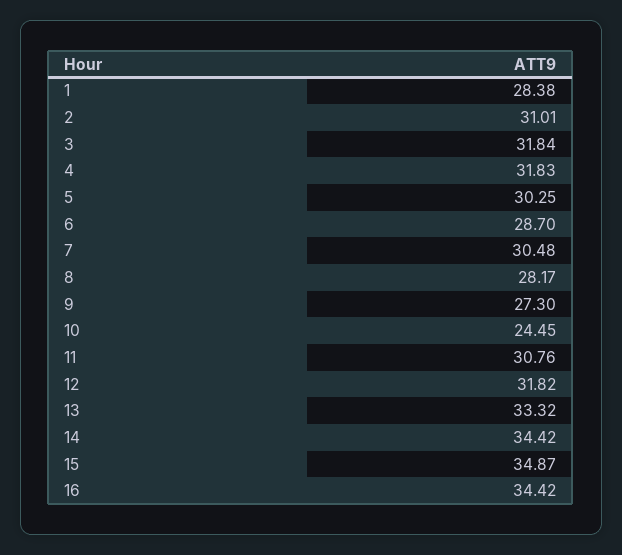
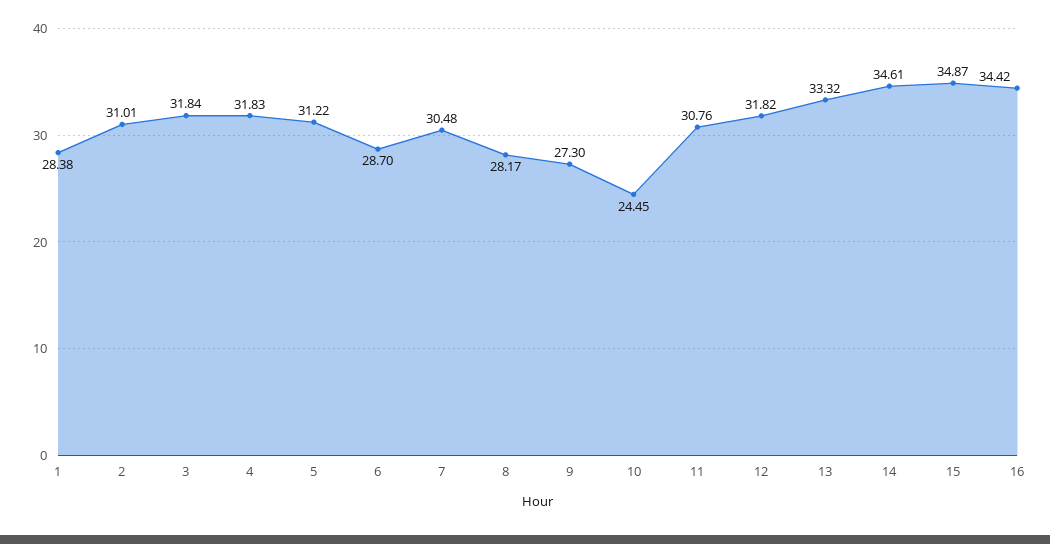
  {
    "1": 28.38,
    "2": 31.01,
    "3": 31.84,
    "4": 31.83,
-   "5": 30.25,
+   "5": 31.22,
    "6": 28.7,
    "7": 30.48,
    "8": 28.17,
    "9": 27.3,
    "10": 24.45,
    "11": 30.76,
    "12": 31.82,
    "13": 33.32,
-   "14": 34.42,
+   "14": 34.61,
    "15": 34.87,
    "16": 34.42
  }

